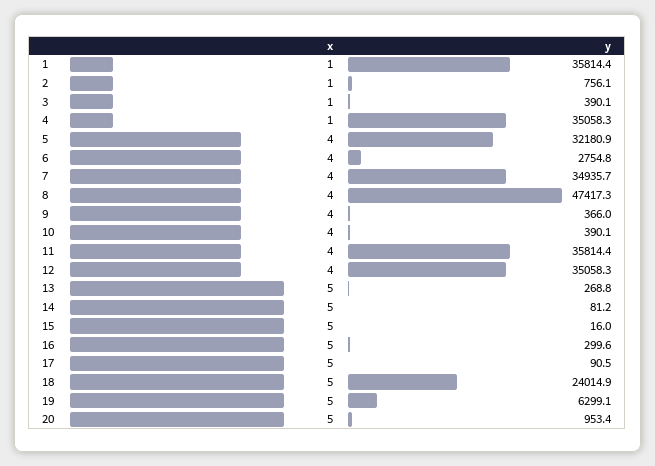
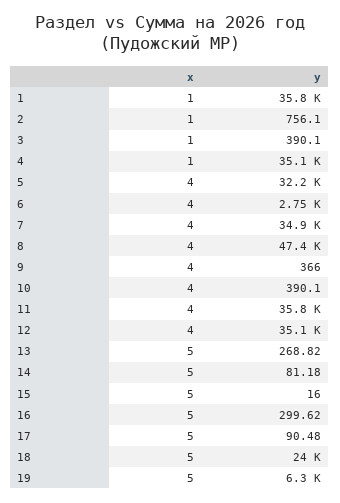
  {
    "x": {
      "1": 1,
      "2": 1,
      "3": 1,
      "4": 1,
      "5": 4,
      "6": 4,
      "7": 4,
      "8": 4,
      "9": 4,
      "10": 4,
      "11": 4,
      "12": 4,
      "13": 5,
      "14": 5,
      "15": 5,
      "16": 5,
      "17": 5,
      "18": 5,
-     "19": 5,
+     "19": 5
-     "20": 5
    },
    "y": {
      "1": 35814.4,
      "2": 756.1,
      "3": 390.1,
      "4": 35058.3,
      "5": 32180.9,
      "6": 2754.8,
      "7": 34935.7,
      "8": 47417.3,
      "9": 366,
      "10": 390.1,
      "11": 35814.4,
      "12": 35058.3,
      "13": 268.82,
      "14": 81.18,
      "15": 16,
      "16": 299.62,
      "17": 90.48,
      "18": 24014.9,
-     "19": 6299.1,
+     "19": 6299.1
-     "20": 953.4
    }
  }

